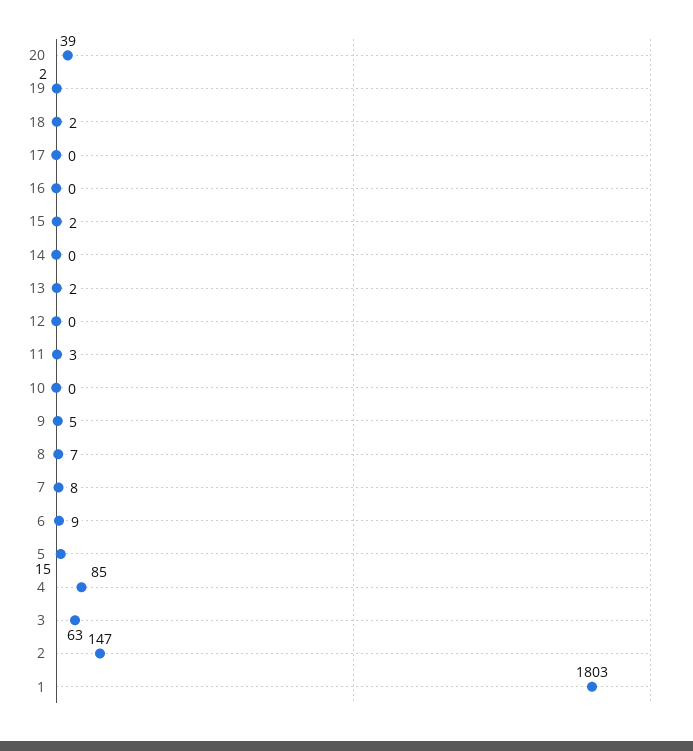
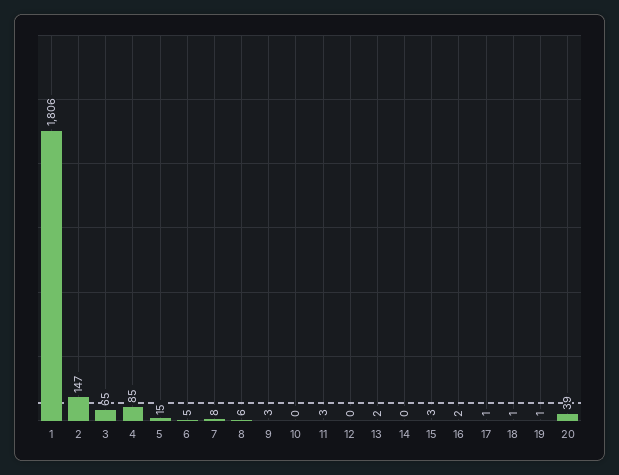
  {
    "20": 39,
-   "19": 2,
+   "19": 1,
-   "18": 2,
+   "18": 1,
-   "17": 0,
+   "17": 1,
-   "16": 0,
+   "16": 2,
-   "15": 2,
+   "15": 3,
    "14": 0,
    "13": 2,
    "12": 0,
    "11": 3,
    "10": 0,
-   "9": 5,
+   "9": 3,
-   "8": 7,
+   "8": 6,
    "7": 8,
-   "6": 9,
+   "6": 5,
    "5": 15,
    "4": 85,
-   "3": 63,
+   "3": 65,
    "2": 147,
-   "1": 1803
+   "1": 1806
  }

